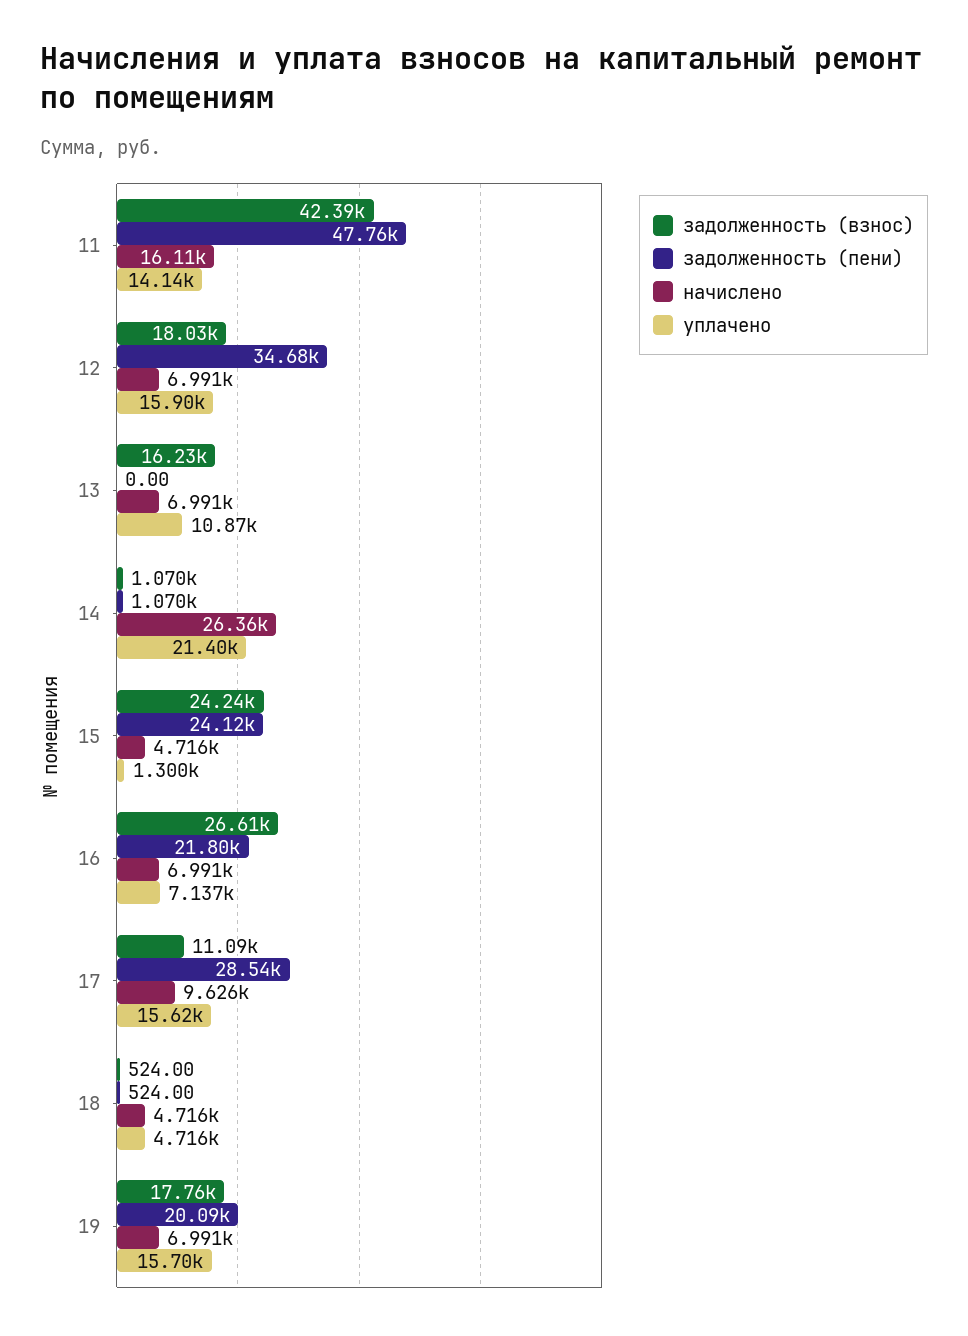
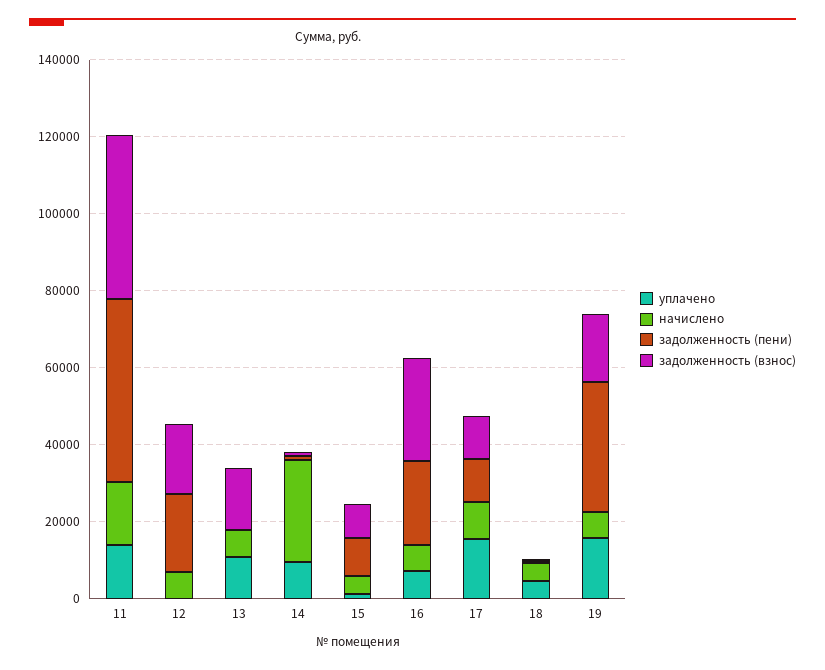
  {
    "задолженность (взнос)": {
      "11": 42390,
      "12": 18030,
      "13": 16230,
      "14": 1070,
-     "15": 24240,
+     "15": 10000,
      "16": 26610,
      "17": 11090,
      "18": 524,
      "19": 17760
    },
    "задолженность (пени)": {
      "11": 47760,
-     "12": 34680,
+     "12": 20000,
      "13": 0,
      "14": 1070,
-     "15": 24120,
+     "15": 10000,
      "16": 21800,
-     "17": 28540,
+     "17": 10000,
      "18": 524,
-     "19": 20090
+     "19": 35000
    },
    "начислено": {
      "11": 16110,
      "12": 6991,
      "13": 6991,
      "14": 26360,
      "15": 4716,
      "16": 6991,
      "17": 9626,
      "18": 4716,
      "19": 6991
    },
    "уплачено": {
      "11": 14140,
-     "12": 15900,
+     "12": 0,
      "13": 10870,
-     "14": 21400,
+     "14": 10000,
      "15": 1300,
      "16": 7137,
      "17": 15620,
      "18": 4716,
      "19": 15700
    }
  }

